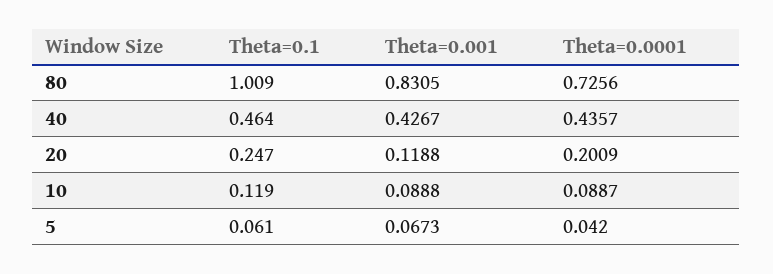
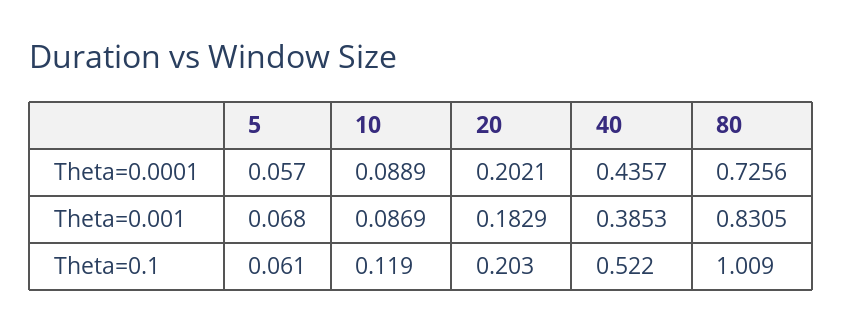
  {
    "Theta=0.1": {
      "80": 1.009,
-     "40": 0.464,
+     "40": 0.522,
-     "20": 0.247,
+     "20": 0.203,
      "10": 0.119,
      "5": 0.061
    },
    "Theta=0.001": {
      "80": 0.8305,
-     "40": 0.4267,
+     "40": 0.3853,
-     "20": 0.1188,
+     "20": 0.1829,
-     "10": 0.0888,
+     "10": 0.0869,
-     "5": 0.0673
+     "5": 0.068
    },
    "Theta=0.0001": {
      "80": 0.7256,
      "40": 0.4357,
-     "20": 0.2009,
+     "20": 0.2021,
-     "10": 0.0887,
+     "10": 0.0889,
-     "5": 0.042
+     "5": 0.057
    }
  }

